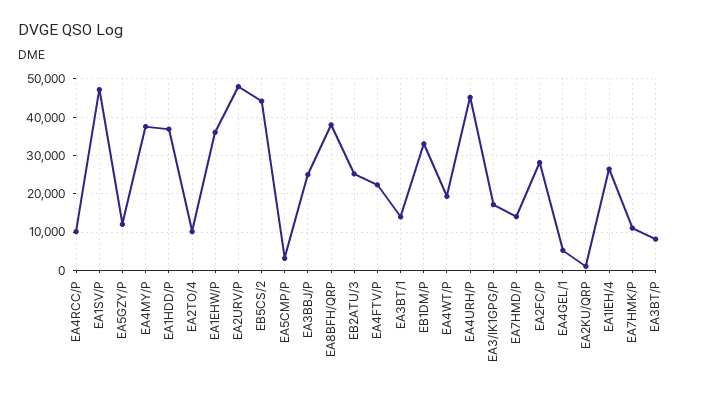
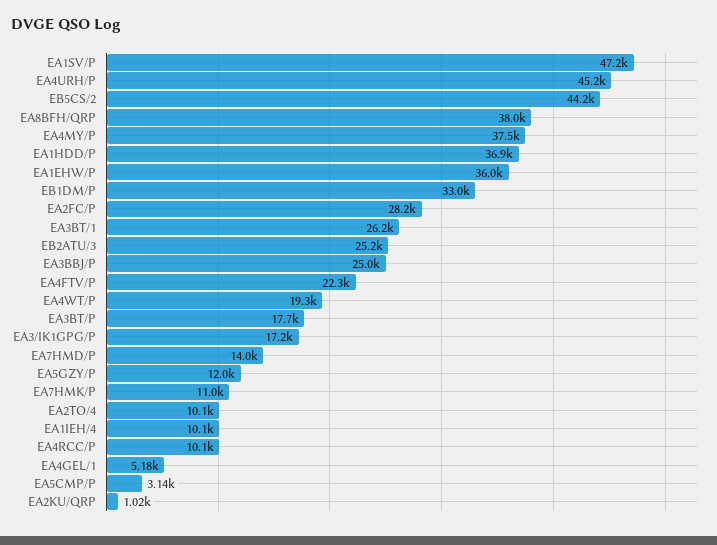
  {
    "EA4RCC/P": 10100,
    "EA1SV/P": 47200,
    "EA5GZY/P": 12000,
    "EA4MY/P": 37500,
    "EA1HDD/P": 36900,
    "EA2TO/4": 10100,
    "EA1EHW/P": 36000,
-   "EA2URV/P": 48000,
    "EB5CS/2": 44200,
    "EA5CMP/P": 3140,
    "EA3BBJ/P": 25000,
    "EA8BFH/QRP": 38000,
    "EB2ATU/3": 25200,
    "EA4FTV/P": 22300,
-   "EA3BT/1": 14000,
+   "EA3BT/1": 26200,
    "EB1DM/P": 33000,
    "EA4WT/P": 19300,
    "EA4URH/P": 45200,
    "EA3/IK1GPG/P": 17200,
    "EA7HMD/P": 14000,
    "EA2FC/P": 28200,
    "EA4GEL/1": 5180,
    "EA2KU/QRP": 1020,
-   "EA1IEH/4": 26000,
+   "EA1IEH/4": 10100,
    "EA7HMK/P": 11000,
-   "EA3BT/P": 8000
+   "EA3BT/P": 17700
  }

